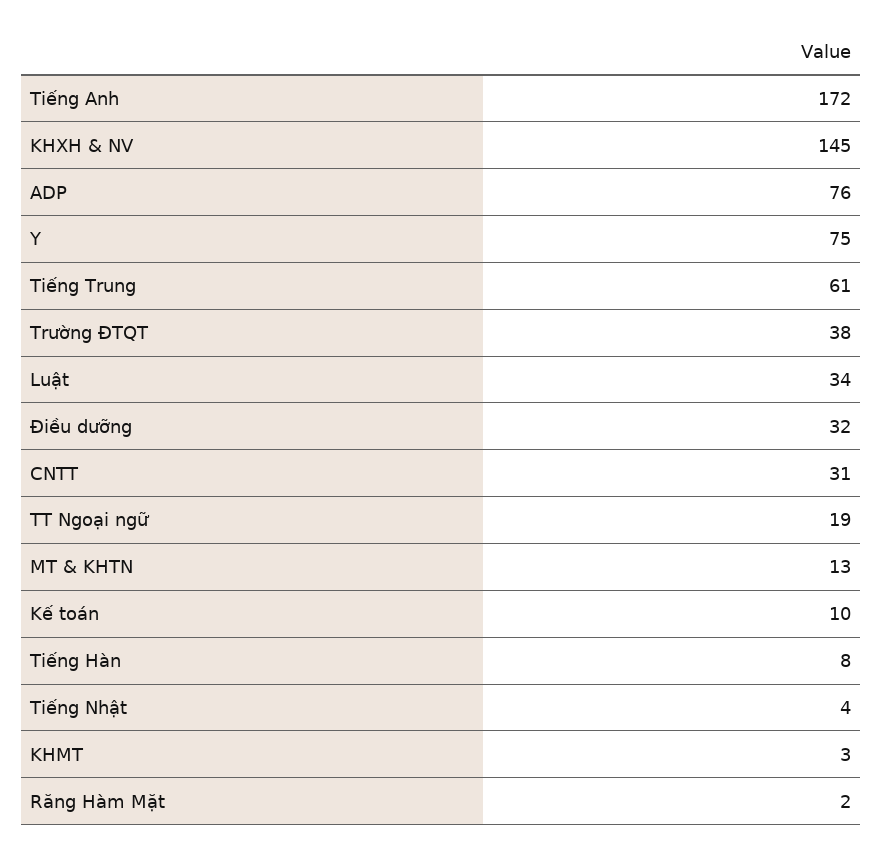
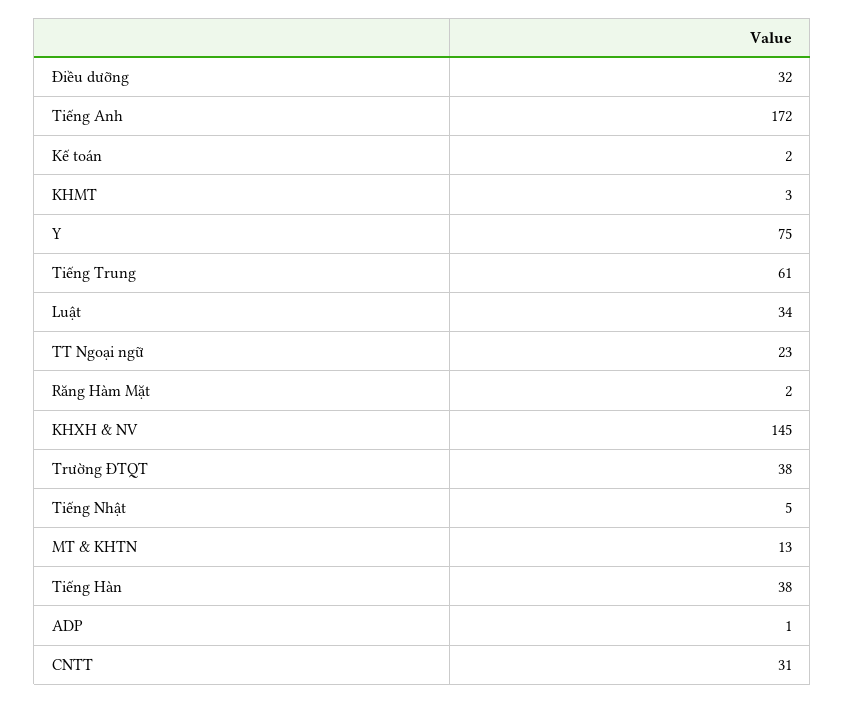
  {
    "Tiếng Anh": 172,
    "KHXH & NV": 145,
-   "ADP": 76,
+   "ADP": 1,
    "Y": 75,
    "Tiếng Trung": 61,
    "Trường ĐTQT": 38,
    "Luật": 34,
    "Điều dưỡng": 32,
    "CNTT": 31,
-   "TT Ngoại ngữ": 19,
+   "TT Ngoại ngữ": 23,
    "MT & KHTN": 13,
-   "Kế toán": 10,
+   "Kế toán": 2,
-   "Tiếng Hàn": 8,
+   "Tiếng Hàn": 38,
-   "Tiếng Nhật": 4,
+   "Tiếng Nhật": 5,
    "KHMT": 3,
    "Răng Hàm Mặt": 2
  }

